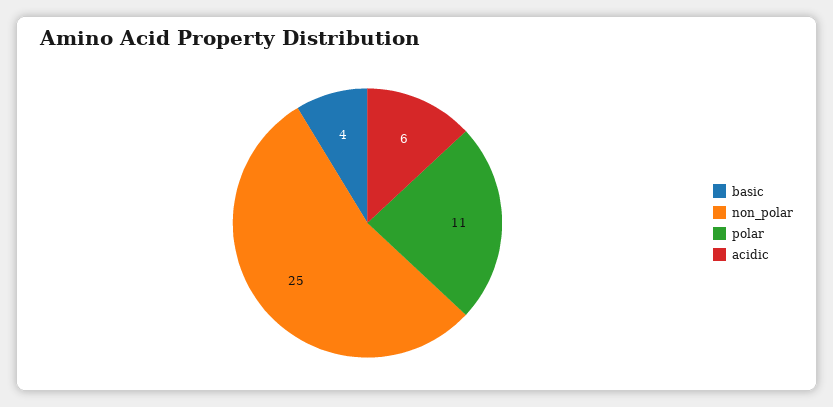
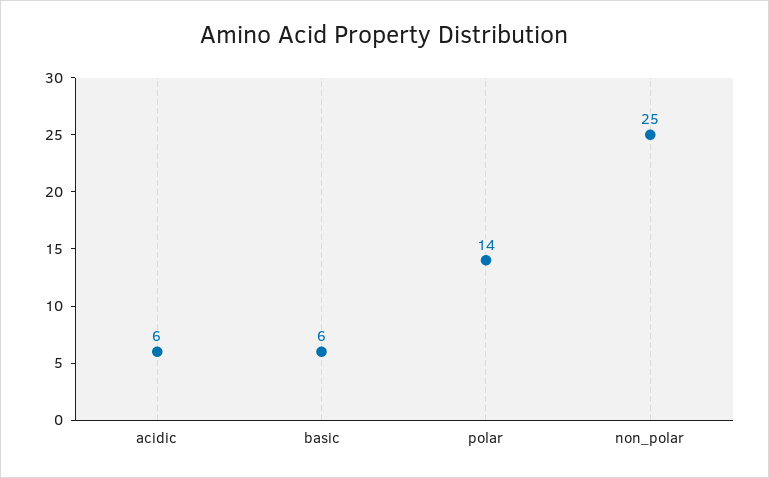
  {
-   "basic": 4,
+   "basic": 6,
    "non_polar": 25,
-   "polar": 11,
+   "polar": 14,
    "acidic": 6
  }

